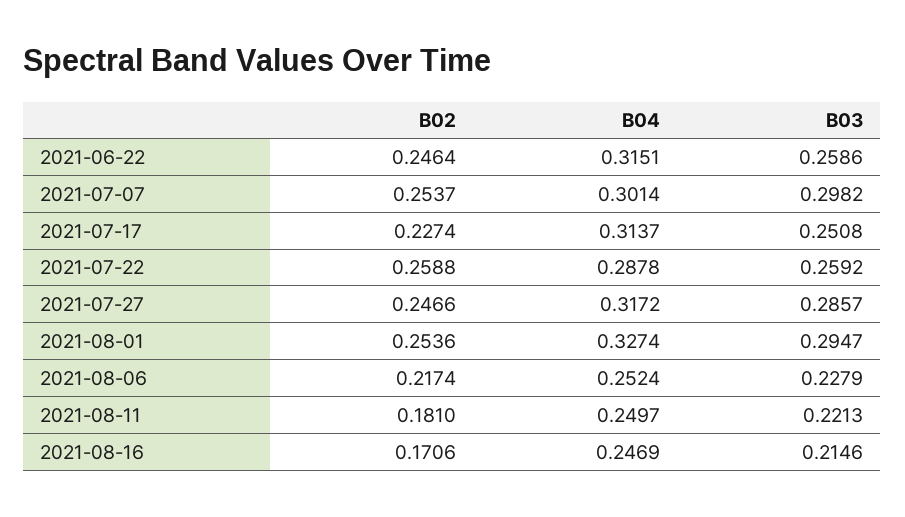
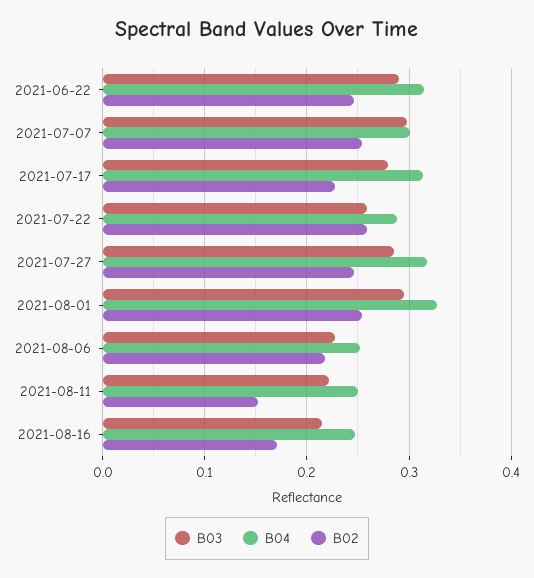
  {
    "B02": {
      "2021-06-22": 0.2464,
      "2021-07-07": 0.2537,
      "2021-07-17": 0.2274,
      "2021-07-22": 0.2588,
      "2021-07-27": 0.2466,
      "2021-08-01": 0.2536,
      "2021-08-06": 0.2174,
-     "2021-08-11": 0.181,
+     "2021-08-11": 0.15,
      "2021-08-16": 0.1706
    },
    "B04": {
      "2021-06-22": 0.3151,
      "2021-07-07": 0.3014,
      "2021-07-17": 0.3137,
      "2021-07-22": 0.2878,
      "2021-07-27": 0.3172,
      "2021-08-01": 0.3274,
      "2021-08-06": 0.2524,
      "2021-08-11": 0.2497,
      "2021-08-16": 0.2469
    },
    "B03": {
-     "2021-06-22": 0.2586,
+     "2021-06-22": 0.29,
      "2021-07-07": 0.2982,
-     "2021-07-17": 0.2508,
+     "2021-07-17": 0.28,
      "2021-07-22": 0.2592,
      "2021-07-27": 0.2857,
      "2021-08-01": 0.2947,
      "2021-08-06": 0.2279,
      "2021-08-11": 0.2213,
      "2021-08-16": 0.2146
    }
  }

